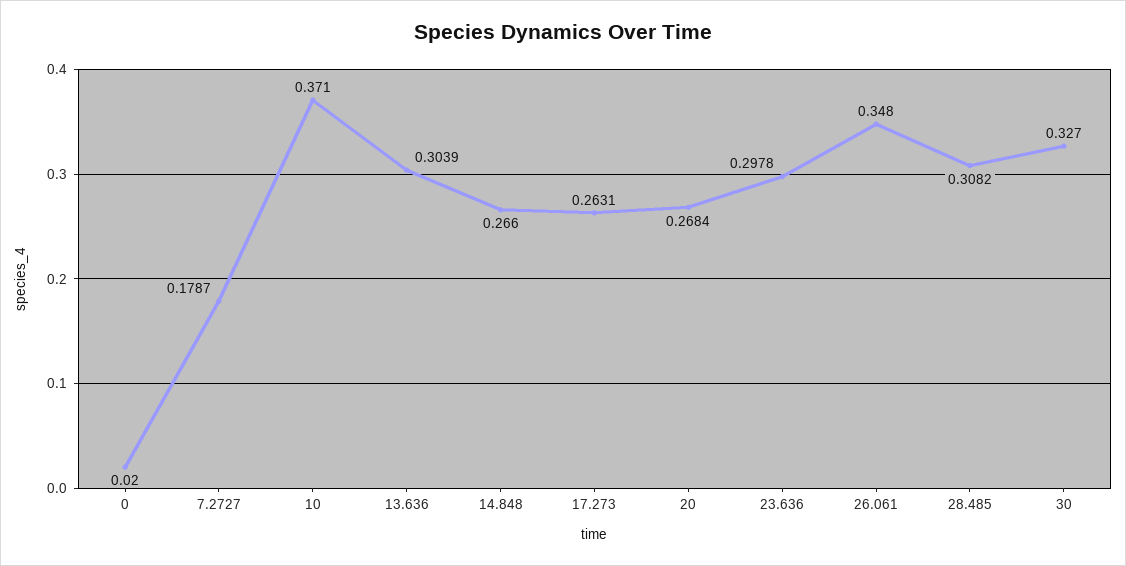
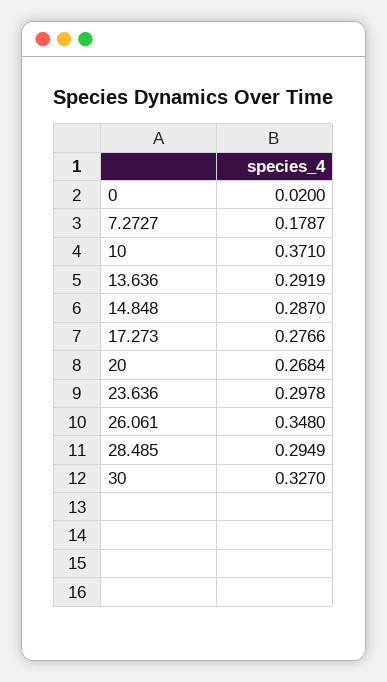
  {
    "0": 0.02,
    "7.2727": 0.1787,
    "10": 0.371,
-   "13.636": 0.3039,
+   "13.636": 0.2919,
-   "14.848": 0.266,
+   "14.848": 0.287,
-   "17.273": 0.2631,
+   "17.273": 0.2766,
    "20": 0.2684,
    "23.636": 0.2978,
    "26.061": 0.348,
-   "28.485": 0.3082,
+   "28.485": 0.2949,
    "30": 0.327
  }

